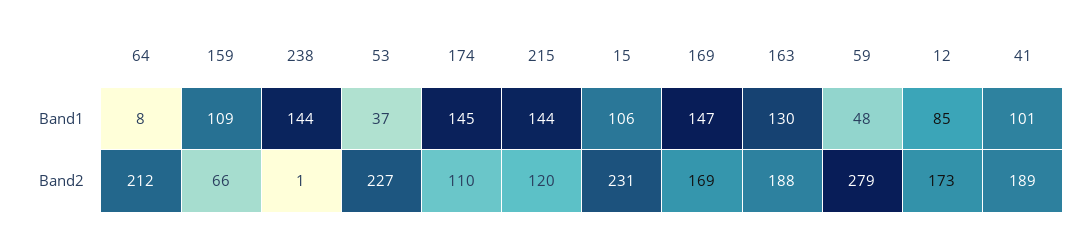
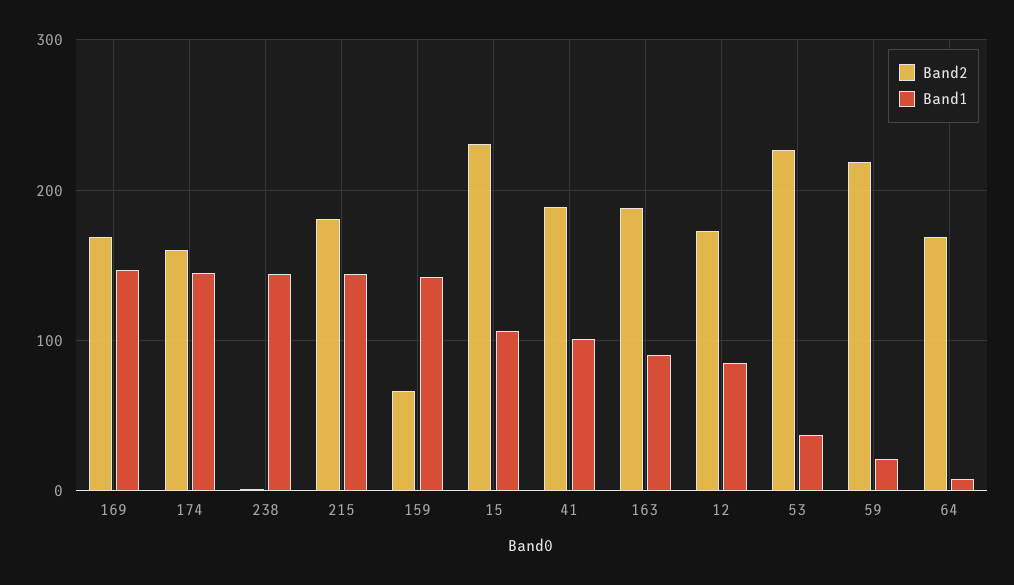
  {
    "Band1": {
      "64": 8,
-     "159": 109,
+     "159": 140,
      "238": 144,
      "53": 37,
      "174": 145,
      "215": 144,
      "15": 106,
      "169": 147,
-     "163": 130,
+     "163": 90,
-     "59": 48,
+     "59": 20,
      "12": 85,
      "41": 101
    },
    "Band2": {
-     "64": 212,
+     "64": 170,
      "159": 66,
      "238": 1,
      "53": 227,
-     "174": 110,
+     "174": 160,
-     "215": 120,
+     "215": 180,
      "15": 231,
      "169": 169,
      "163": 188,
-     "59": 279,
+     "59": 220,
      "12": 173,
      "41": 189
    }
  }

